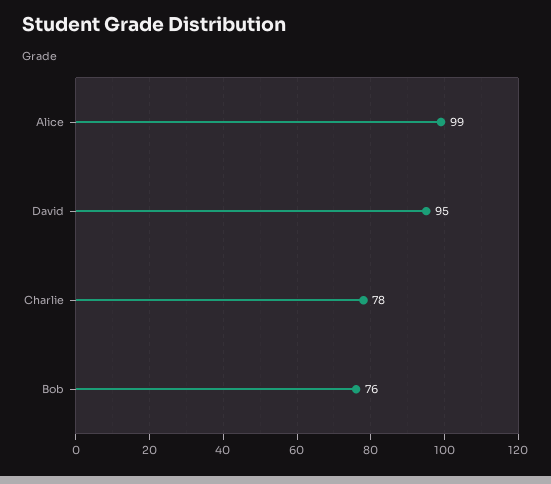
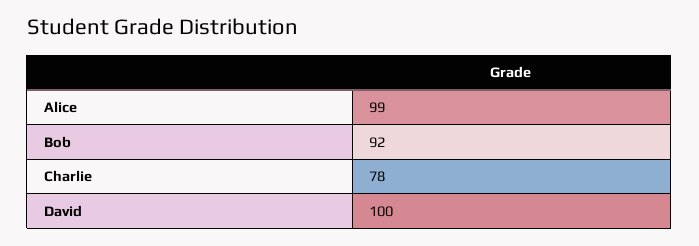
  {
    "Alice": 99,
-   "David": 95,
+   "David": 100,
    "Charlie": 78,
-   "Bob": 76
+   "Bob": 92
  }

